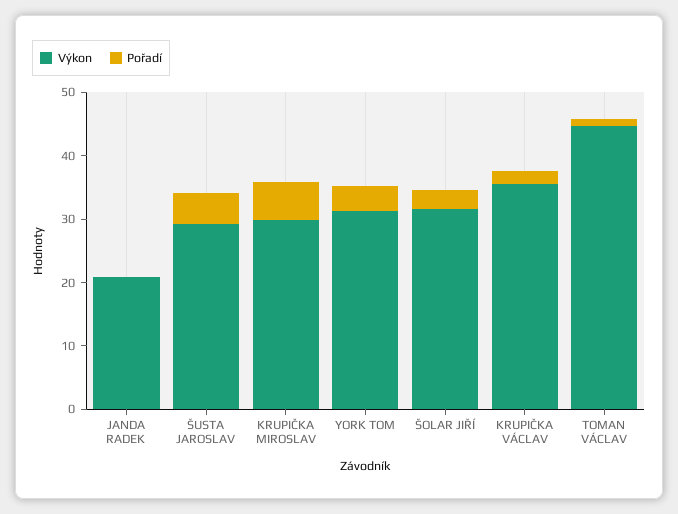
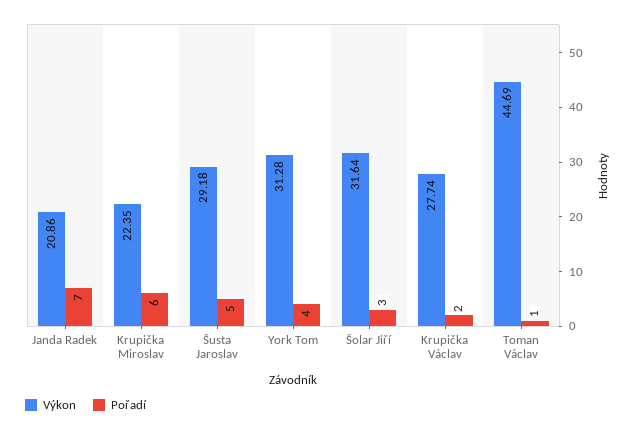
  {
    "Výkon": {
      "JANDA RADEK": 20.86,
      "ŠUSTA JAROSLAV": 29.18,
-     "KRUPIČKA MIROSLAV": 30,
+     "KRUPIČKA MIROSLAV": 22.35,
      "YORK TOM": 31.28,
      "ŠOLAR JIŘÍ": 31.64,
-     "KRUPIČKA VÁCLAV": 36,
+     "KRUPIČKA VÁCLAV": 27.74,
      "TOMAN VÁCLAV": 44.69
    },
    "Pořadí": {
-     "JANDA RADEK": 0,
+     "JANDA RADEK": 7,
      "ŠUSTA JAROSLAV": 5,
      "KRUPIČKA MIROSLAV": 6,
      "YORK TOM": 4,
      "ŠOLAR JIŘÍ": 3,
      "KRUPIČKA VÁCLAV": 2,
      "TOMAN VÁCLAV": 1
    }
  }

